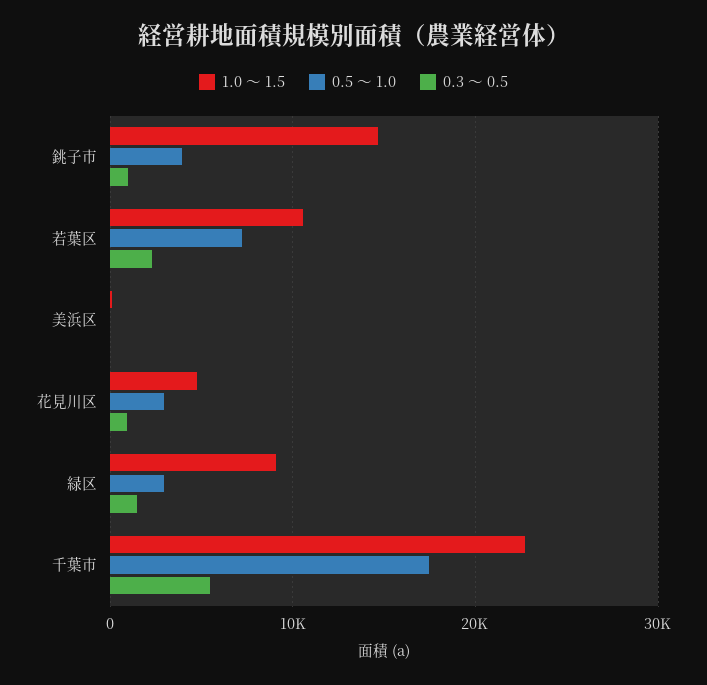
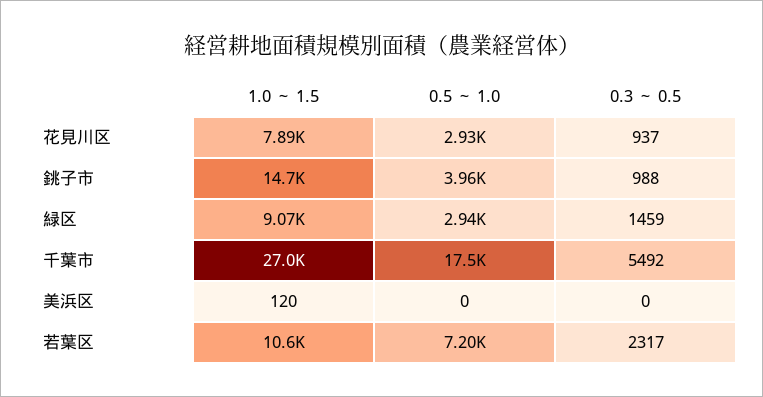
  {
    "1.0 ～ 1.5": {
      "銚子市": 14700,
      "若葉区": 10600,
      "美浜区": 120,
-     "花見川区": 5000,
+     "花見川区": 7890,
      "緑区": 9070,
-     "千葉市": 23000
+     "千葉市": 27000
    },
    "0.5 ～ 1.0": {
      "銚子市": 3960,
      "若葉区": 7200,
      "美浜区": 0,
      "花見川区": 2930,
      "緑区": 2940,
      "千葉市": 17500
    },
    "0.3 ～ 0.5": {
      "銚子市": 988,
      "若葉区": 2317,
      "美浜区": 0,
      "花見川区": 937,
      "緑区": 1459,
      "千葉市": 5492
    }
  }

